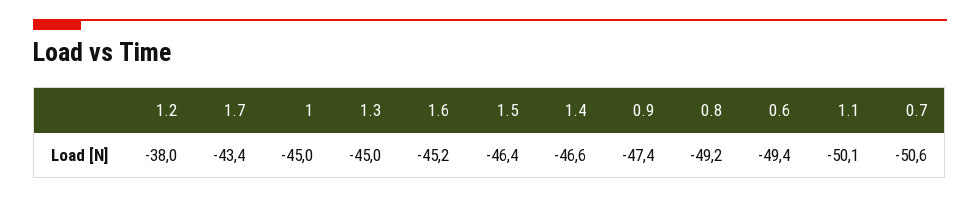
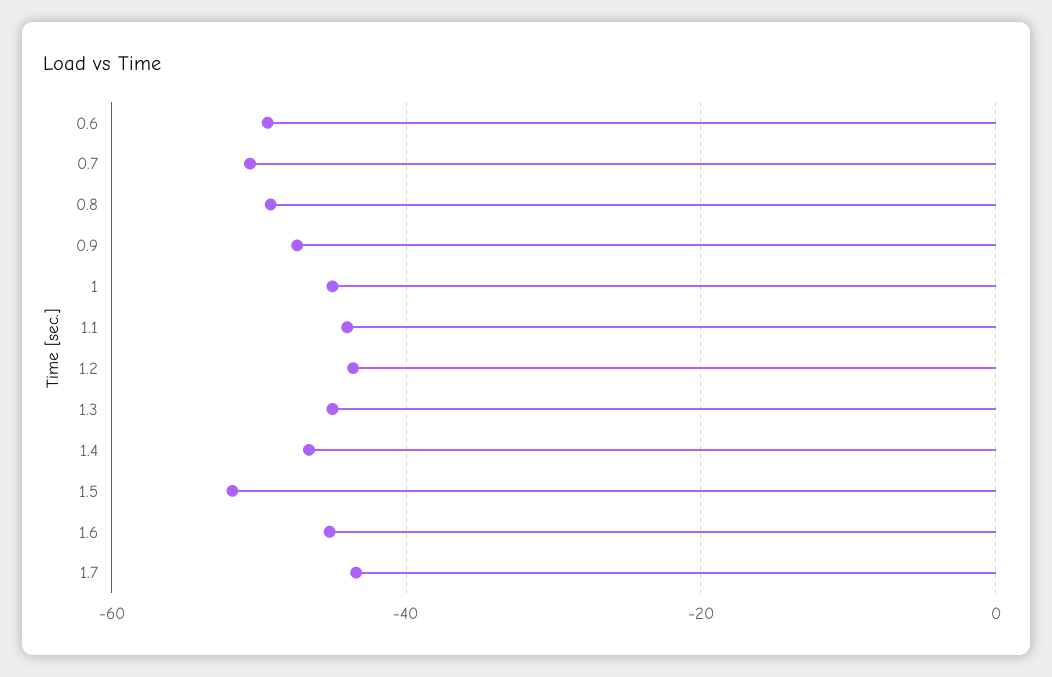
  {
-   "1.2": -38,
+   "1.2": -44,
    "1.7": -43.4,
    "1": -45,
    "1.3": -45,
    "1.6": -45.2,
-   "1.5": -46.4,
+   "1.5": -52,
    "1.4": -46.6,
    "0.9": -47.4,
    "0.8": -49.2,
    "0.6": -49.4,
-   "1.1": -50.1,
+   "1.1": -44,
    "0.7": -50.6
  }

